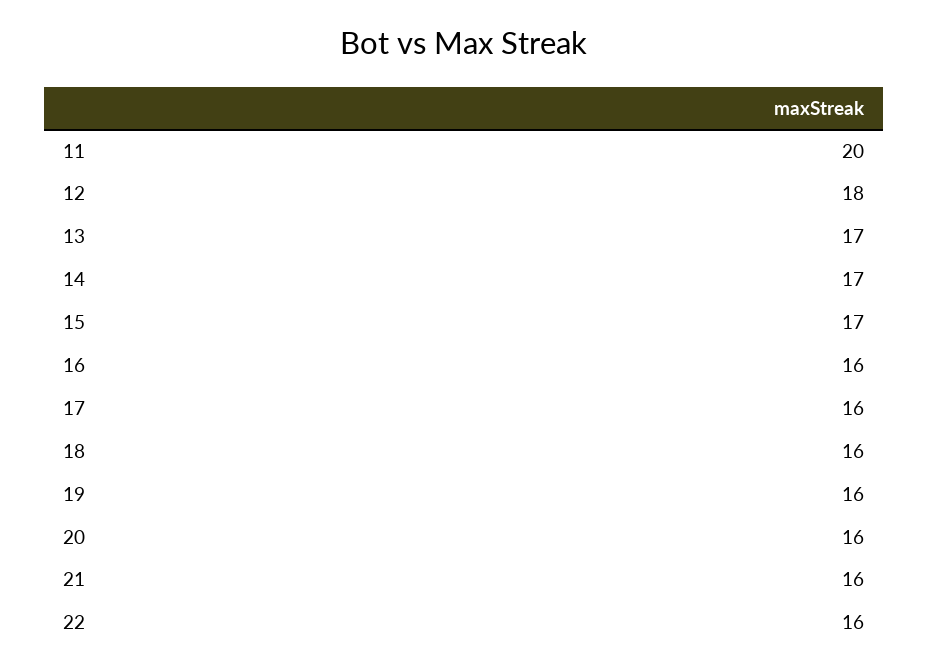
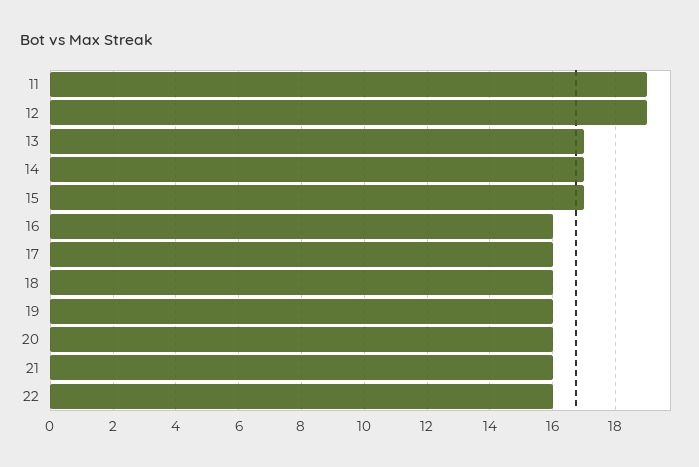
  {
-   "11": 20,
+   "11": 19,
-   "12": 18,
+   "12": 19,
    "13": 17,
    "14": 17,
    "15": 17,
    "16": 16,
    "17": 16,
    "18": 16,
    "19": 16,
    "20": 16,
    "21": 16,
    "22": 16
  }

